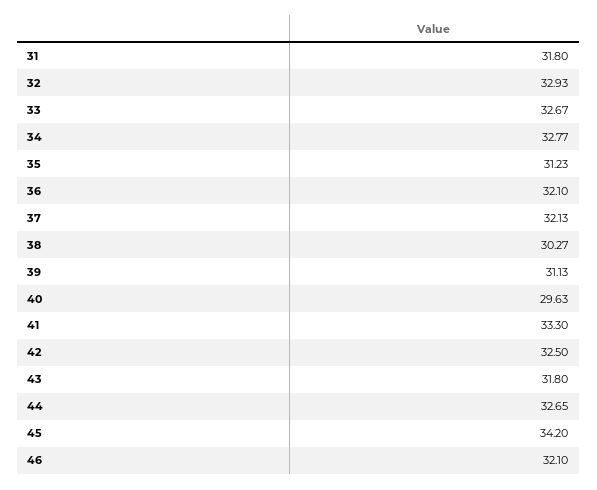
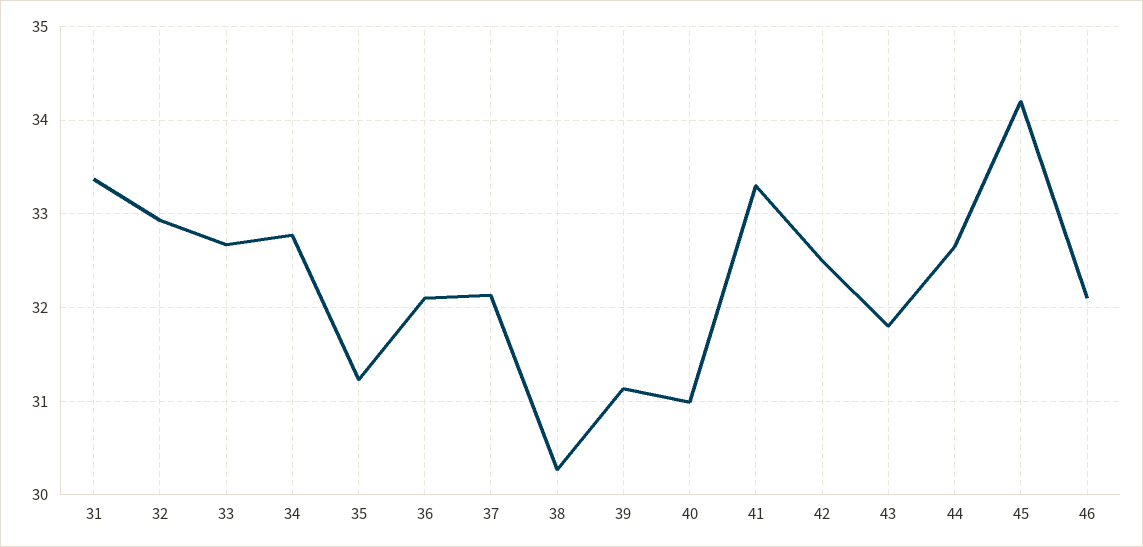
  {
-   "31": 31.8,
+   "31": 33.4,
    "32": 32.93,
    "33": 32.67,
    "34": 32.77,
    "35": 31.23,
    "36": 32.1,
    "37": 32.13,
    "38": 30.27,
    "39": 31.13,
-   "40": 29.63,
+   "40": 31,
    "41": 33.3,
    "42": 32.5,
    "43": 31.8,
    "44": 32.65,
    "45": 34.2,
    "46": 32.1
  }

